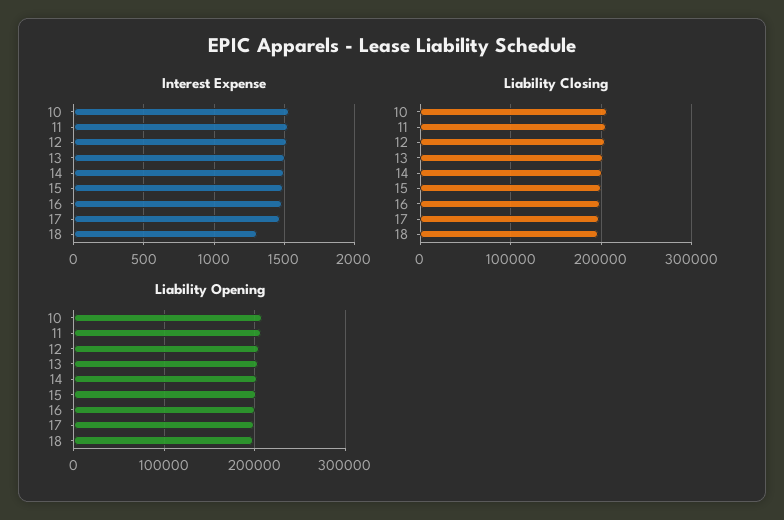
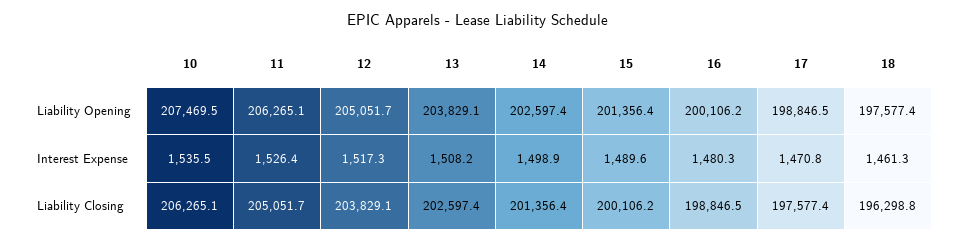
  {
    "Interest Expense": {
      "10": 1535.5,
      "11": 1526.4,
      "12": 1517.3,
      "13": 1508.2,
      "14": 1498.9,
      "15": 1489.6,
      "16": 1480.3,
      "17": 1470.8,
-     "18": 1300
+     "18": 1461.3
    },
    "Liability Closing": {
      "10": 206265.1,
      "11": 205051.7,
      "12": 203829.1,
      "13": 202597.4,
      "14": 201356.4,
      "15": 200106.2,
      "16": 198846.5,
      "17": 197577.4,
      "18": 196298.8
    },
    "Liability Opening": {
      "10": 207469.5,
      "11": 206265.1,
      "12": 205051.7,
      "13": 203829.1,
      "14": 202597.4,
      "15": 201356.4,
      "16": 200106.2,
      "17": 198846.5,
      "18": 197577.4
    }
  }

